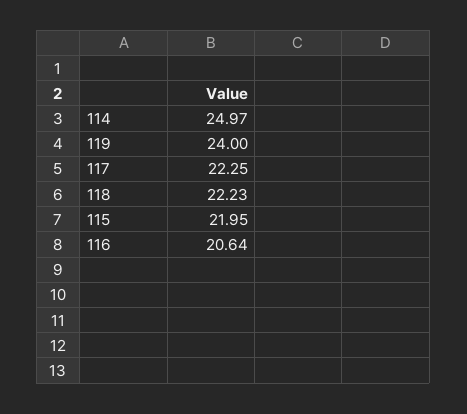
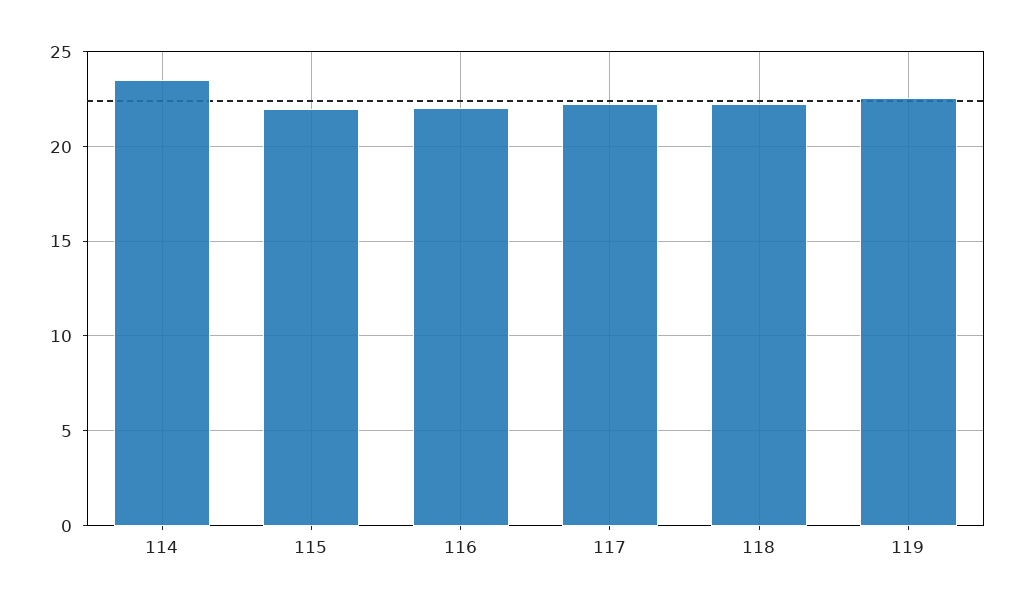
  {
-   "114": 24.97,
+   "114": 23.5,
-   "119": 24,
+   "119": 22.5,
    "117": 22.25,
    "118": 22.23,
    "115": 21.95,
-   "116": 20.64
+   "116": 22
  }

